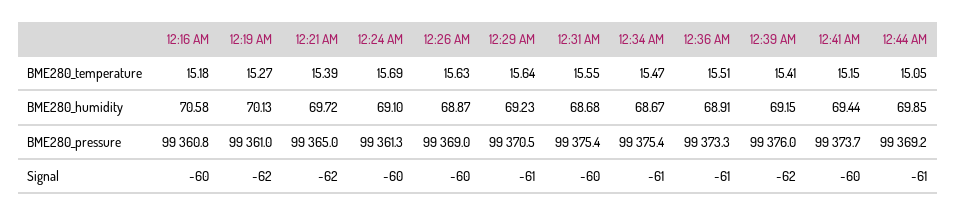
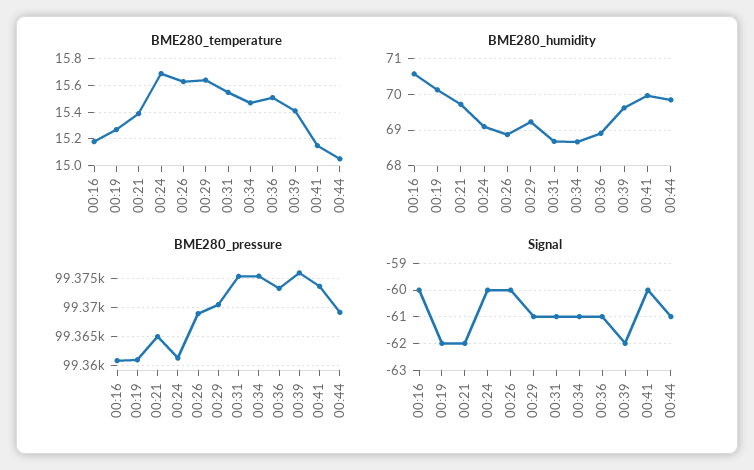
  {
    "BME280_temperature": {
      "12:16 AM": 15.18,
      "12:19 AM": 15.27,
      "12:21 AM": 15.39,
      "12:24 AM": 15.69,
      "12:26 AM": 15.63,
      "12:29 AM": 15.64,
      "12:31 AM": 15.55,
      "12:34 AM": 15.47,
      "12:36 AM": 15.51,
      "12:39 AM": 15.41,
      "12:41 AM": 15.15,
      "12:44 AM": 15.05
    },
    "BME280_humidity": {
      "12:16 AM": 70.58,
      "12:19 AM": 70.13,
      "12:21 AM": 69.72,
      "12:24 AM": 69.1,
      "12:26 AM": 68.87,
      "12:29 AM": 69.23,
      "12:31 AM": 68.68,
      "12:34 AM": 68.67,
      "12:36 AM": 68.91,
-     "12:39 AM": 69.15,
+     "12:39 AM": 69.6,
-     "12:41 AM": 69.44,
+     "12:41 AM": 70,
      "12:44 AM": 69.85
    },
    "BME280_pressure": {
      "12:16 AM": 99360.8,
      "12:19 AM": 99361,
      "12:21 AM": 99365,
      "12:24 AM": 99361.3,
      "12:26 AM": 99369,
      "12:29 AM": 99370.5,
      "12:31 AM": 99375.4,
      "12:34 AM": 99375.4,
      "12:36 AM": 99373.3,
      "12:39 AM": 99376,
      "12:41 AM": 99373.7,
      "12:44 AM": 99369.2
    },
    "Signal": {
      "12:16 AM": -60,
      "12:19 AM": -62,
      "12:21 AM": -62,
      "12:24 AM": -60,
      "12:26 AM": -60,
      "12:29 AM": -61,
-     "12:31 AM": -60,
+     "12:31 AM": -61,
      "12:34 AM": -61,
      "12:36 AM": -61,
      "12:39 AM": -62,
      "12:41 AM": -60,
      "12:44 AM": -61
    }
  }

